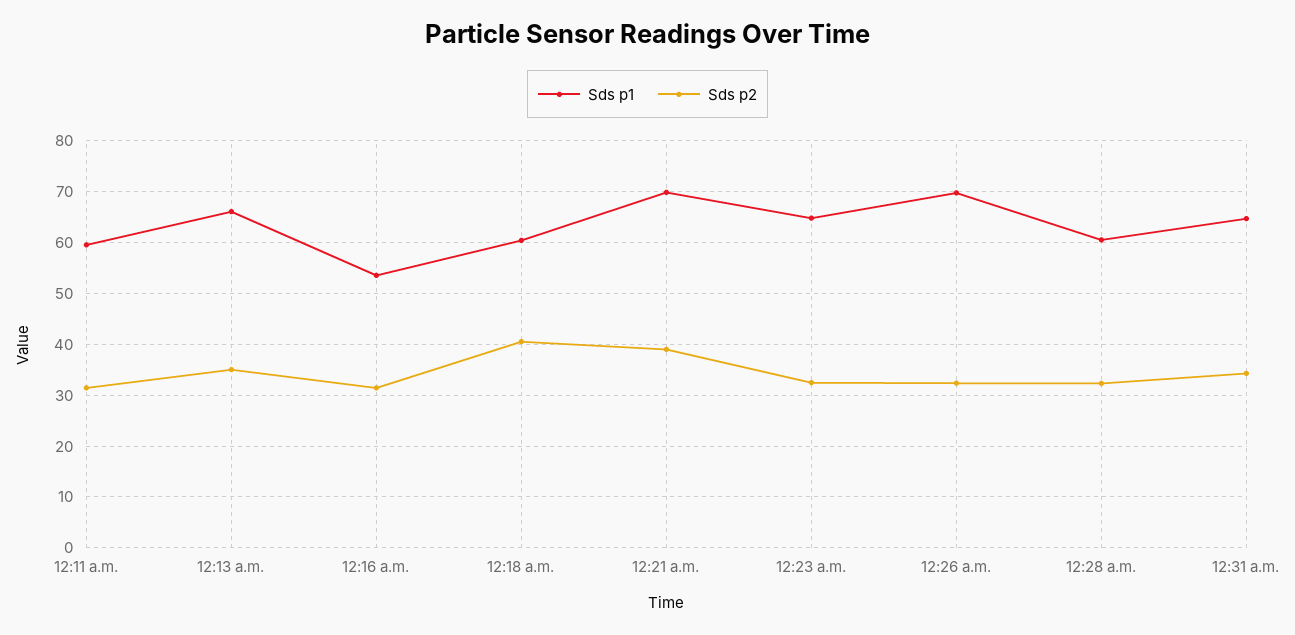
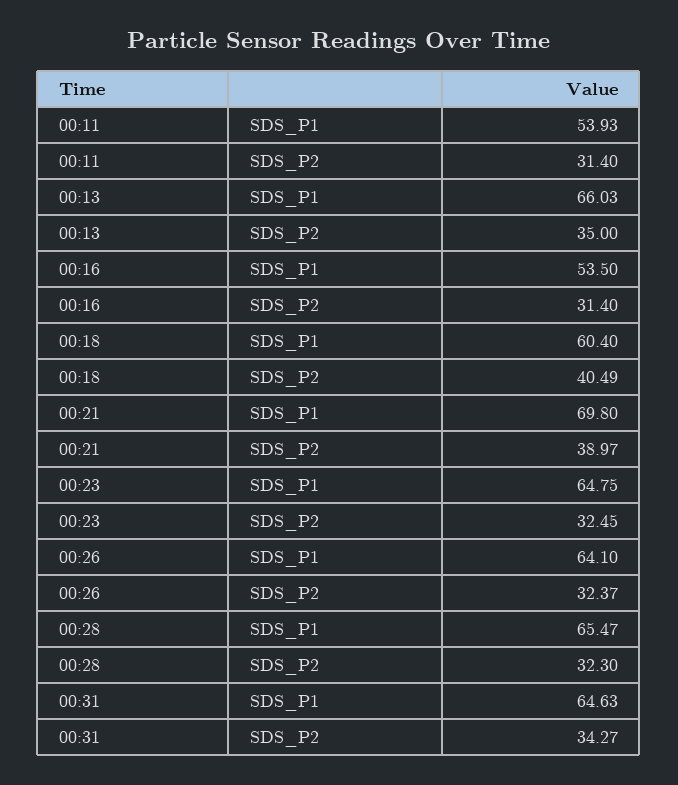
  {
    "Sds p1": {
-     "12:11 a.m.": 60,
+     "12:11 a.m.": 53.93,
      "12:13 a.m.": 66.03,
      "12:16 a.m.": 53.5,
      "12:18 a.m.": 60.4,
      "12:21 a.m.": 69.8,
      "12:23 a.m.": 64.75,
-     "12:26 a.m.": 70,
+     "12:26 a.m.": 64.1,
-     "12:28 a.m.": 60,
+     "12:28 a.m.": 65.47,
      "12:31 a.m.": 64.63
    },
    "Sds p2": {
      "12:11 a.m.": 31.4,
      "12:13 a.m.": 35,
      "12:16 a.m.": 31.4,
      "12:18 a.m.": 40.49,
      "12:21 a.m.": 38.97,
      "12:23 a.m.": 32.45,
      "12:26 a.m.": 32.37,
      "12:28 a.m.": 32.3,
      "12:31 a.m.": 34.27
    }
  }

